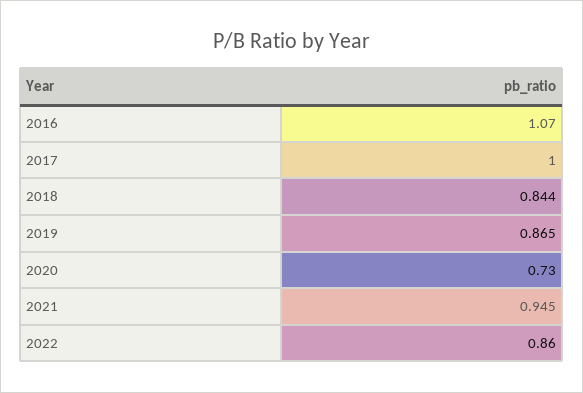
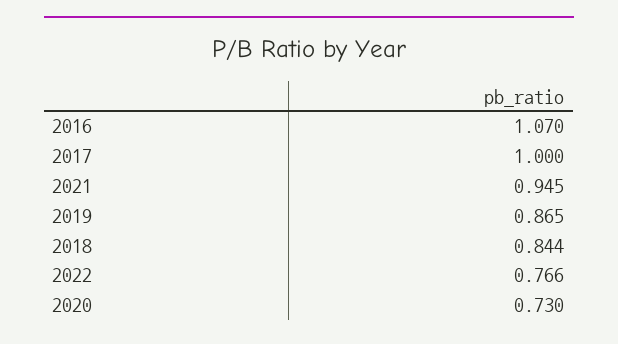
  {
    "2016": 1.07,
    "2017": 1,
    "2018": 0.844,
    "2019": 0.865,
    "2020": 0.73,
    "2021": 0.945,
-   "2022": 0.86
+   "2022": 0.766
  }

